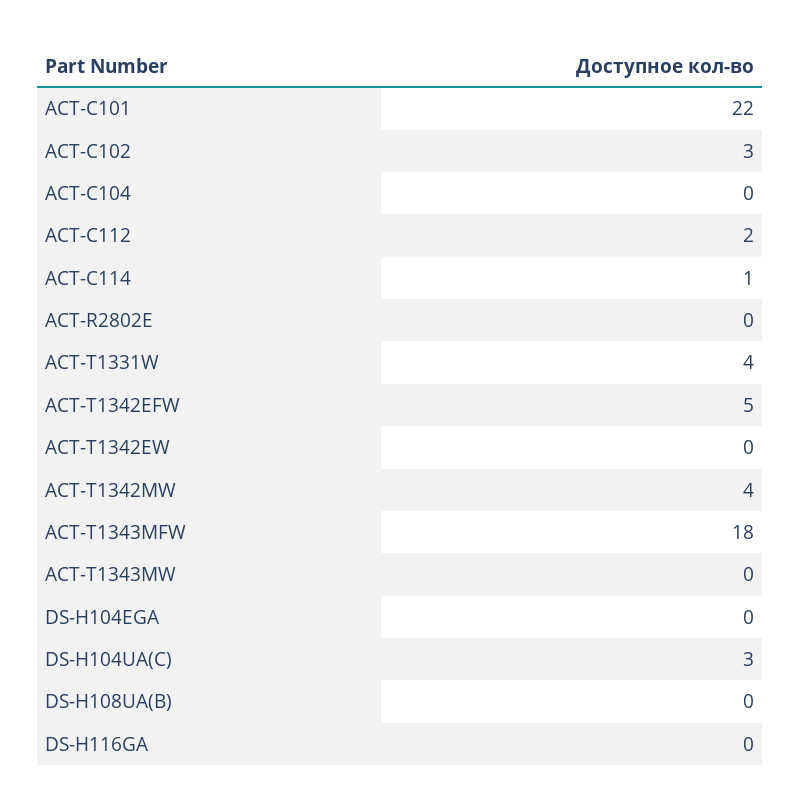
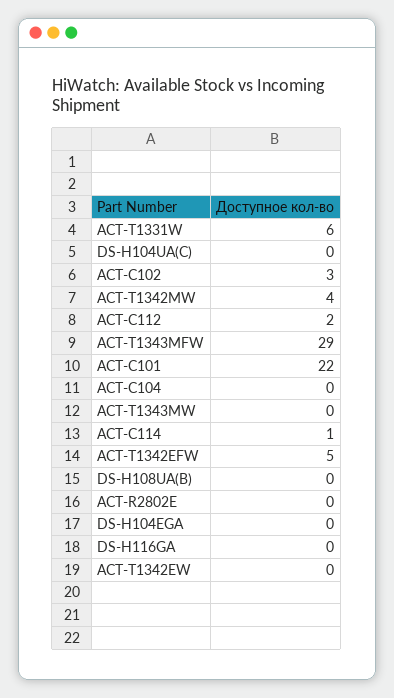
  {
    "ACT-C101": 22,
    "ACT-C102": 3,
    "ACT-C104": 0,
    "ACT-C112": 2,
    "ACT-C114": 1,
    "ACT-R2802E": 0,
-   "ACT-T1331W": 4,
+   "ACT-T1331W": 6,
    "ACT-T1342EFW": 5,
    "ACT-T1342EW": 0,
    "ACT-T1342MW": 4,
-   "ACT-T1343MFW": 18,
+   "ACT-T1343MFW": 29,
    "ACT-T1343MW": 0,
    "DS-H104EGA": 0,
-   "DS-H104UA(C)": 3,
+   "DS-H104UA(C)": 0,
    "DS-H108UA(B)": 0,
    "DS-H116GA": 0
  }

